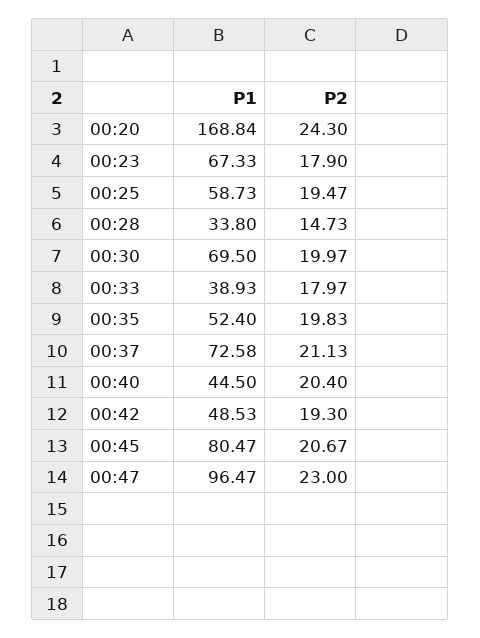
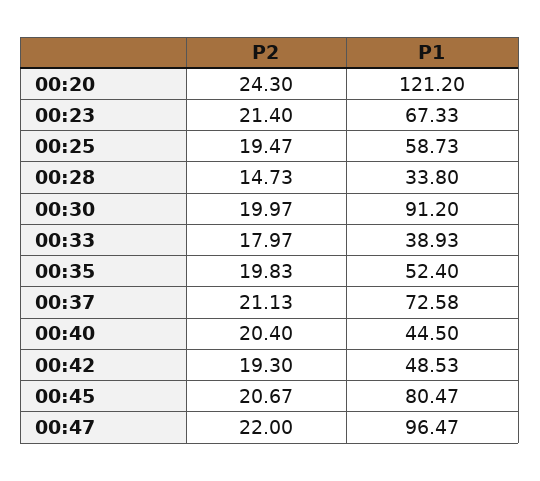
  {
    "P1": {
-     "00:20": 168.84,
+     "00:20": 121.2,
      "00:23": 67.33,
      "00:25": 58.73,
      "00:28": 33.8,
-     "00:30": 69.5,
+     "00:30": 91.2,
      "00:33": 38.93,
      "00:35": 52.4,
      "00:37": 72.58,
      "00:40": 44.5,
      "00:42": 48.53,
      "00:45": 80.47,
      "00:47": 96.47
    },
    "P2": {
      "00:20": 24.3,
-     "00:23": 17.9,
+     "00:23": 21.4,
      "00:25": 19.47,
      "00:28": 14.73,
      "00:30": 19.97,
      "00:33": 17.97,
      "00:35": 19.83,
      "00:37": 21.13,
      "00:40": 20.4,
      "00:42": 19.3,
      "00:45": 20.67,
-     "00:47": 23
+     "00:47": 22
    }
  }

